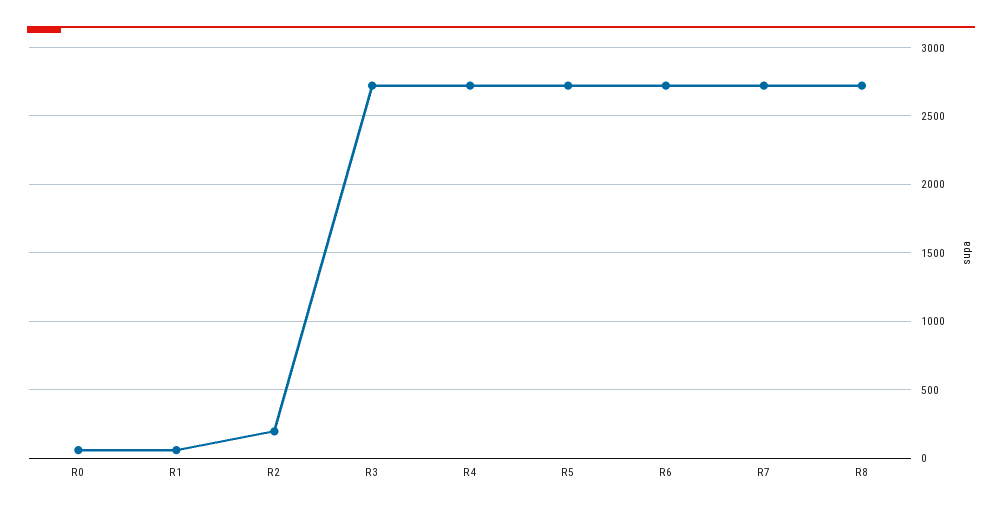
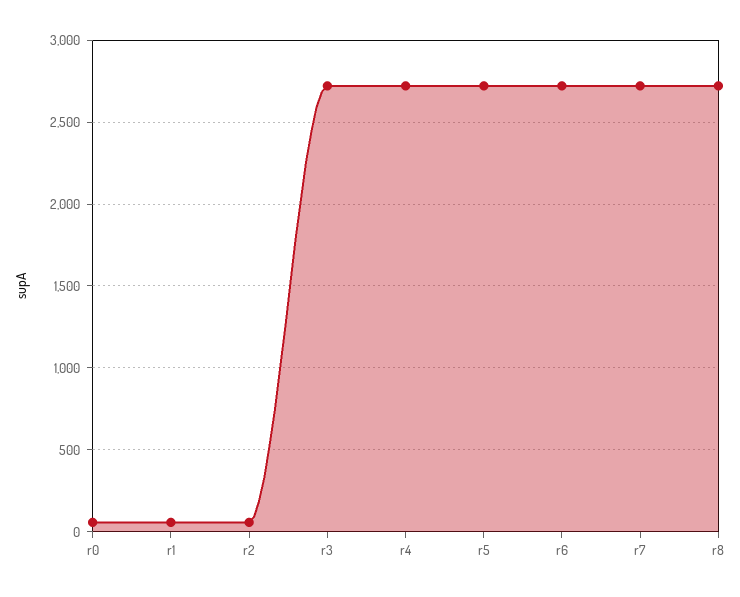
  {
    "R0": 50,
    "R1": 50,
-   "R2": 200,
+   "R2": 50,
    "R3": 2700,
    "R4": 2700,
    "R5": 2700,
    "R6": 2700,
    "R7": 2700,
    "R8": 2700
  }

